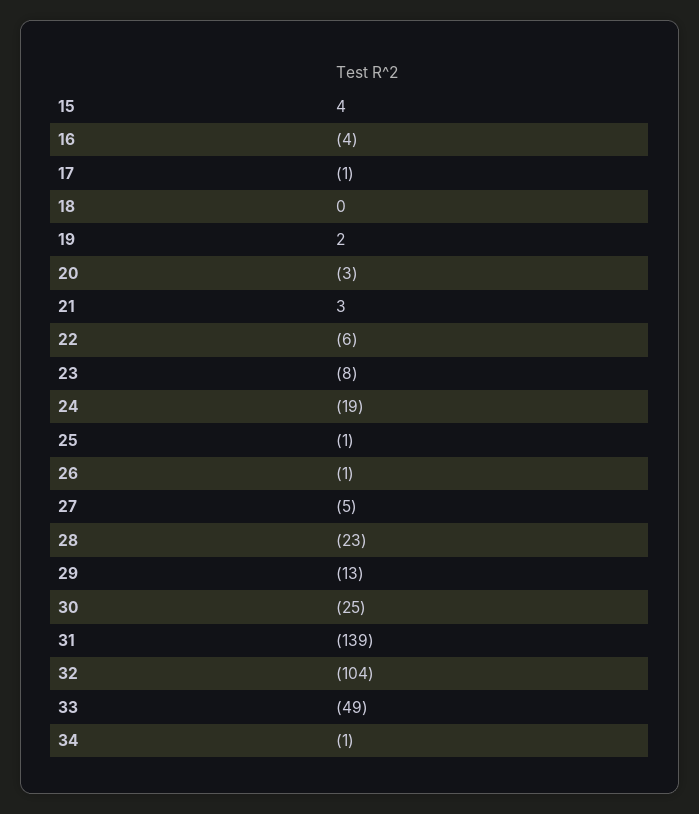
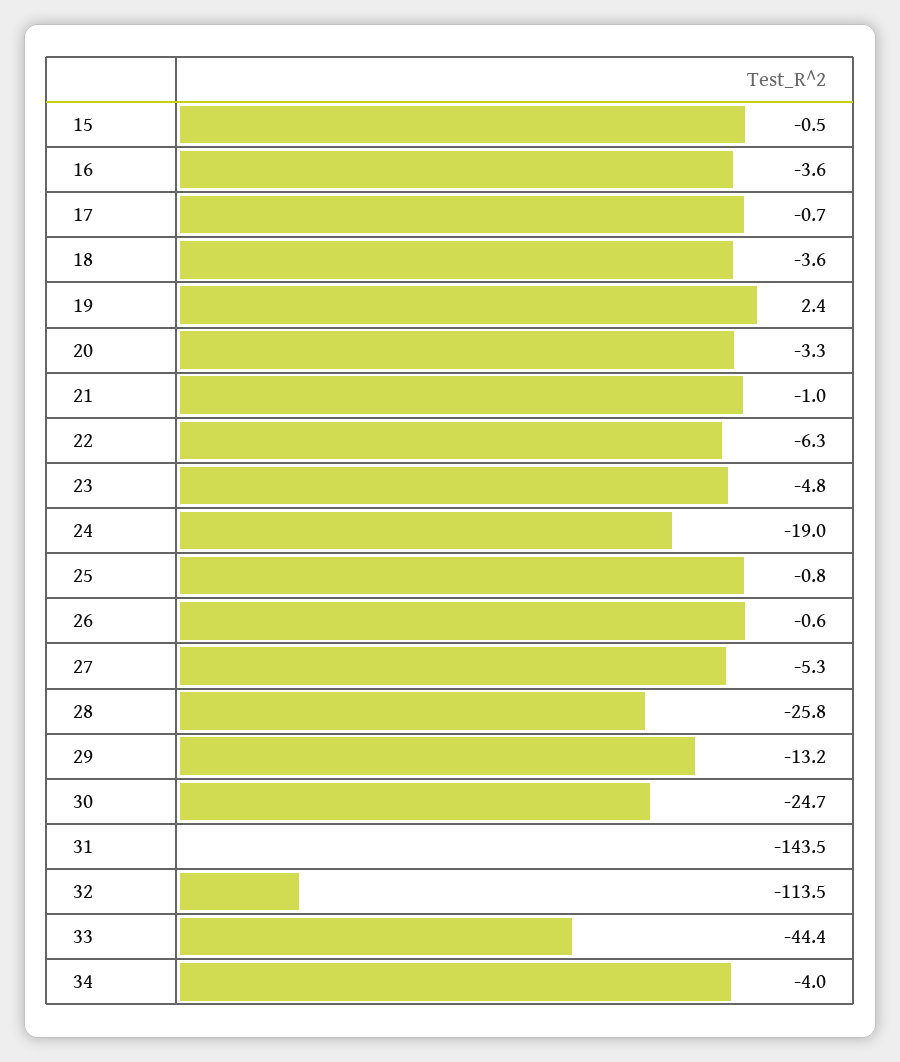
  {
-   "15": 4,
+   "15": -0.5,
    "16": -3.6,
    "17": -0.7,
-   "18": 0,
+   "18": -3.6,
    "19": 2.4,
    "20": -3.3,
-   "21": 3,
+   "21": -1,
    "22": -6.3,
-   "23": -8,
+   "23": -4.8,
    "24": -19,
    "25": -0.8,
    "26": -0.6,
    "27": -5.3,
-   "28": -23,
+   "28": -25.8,
    "29": -13.2,
    "30": -24.7,
-   "31": -139,
+   "31": -143.5,
-   "32": -104,
+   "32": -113.5,
-   "33": -49,
+   "33": -44.4,
-   "34": -1
+   "34": -4
  }

